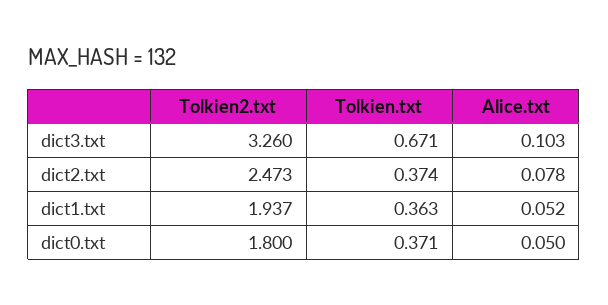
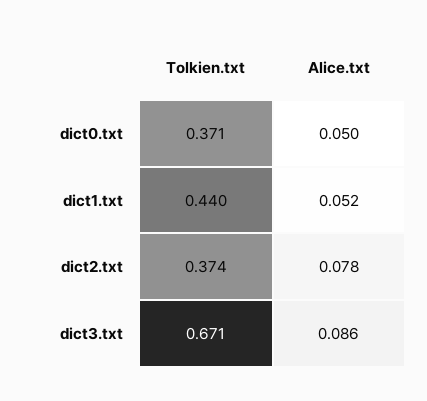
  {
-   "Tolkien2.txt": {
-     "dict3.txt": 3.26,
-     "dict2.txt": 2.473,
-     "dict1.txt": 1.937,
-     "dict0.txt": 1.8
-   },
    "Tolkien.txt": {
      "dict3.txt": 0.671,
      "dict2.txt": 0.374,
-     "dict1.txt": 0.363,
+     "dict1.txt": 0.44,
      "dict0.txt": 0.371
    },
    "Alice.txt": {
-     "dict3.txt": 0.103,
+     "dict3.txt": 0.086,
      "dict2.txt": 0.078,
      "dict1.txt": 0.052,
      "dict0.txt": 0.05
    }
  }

